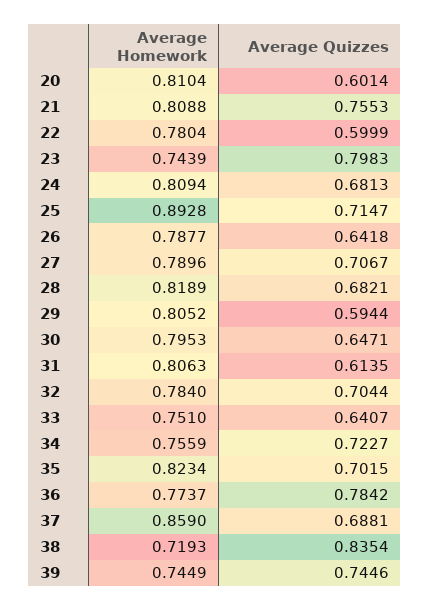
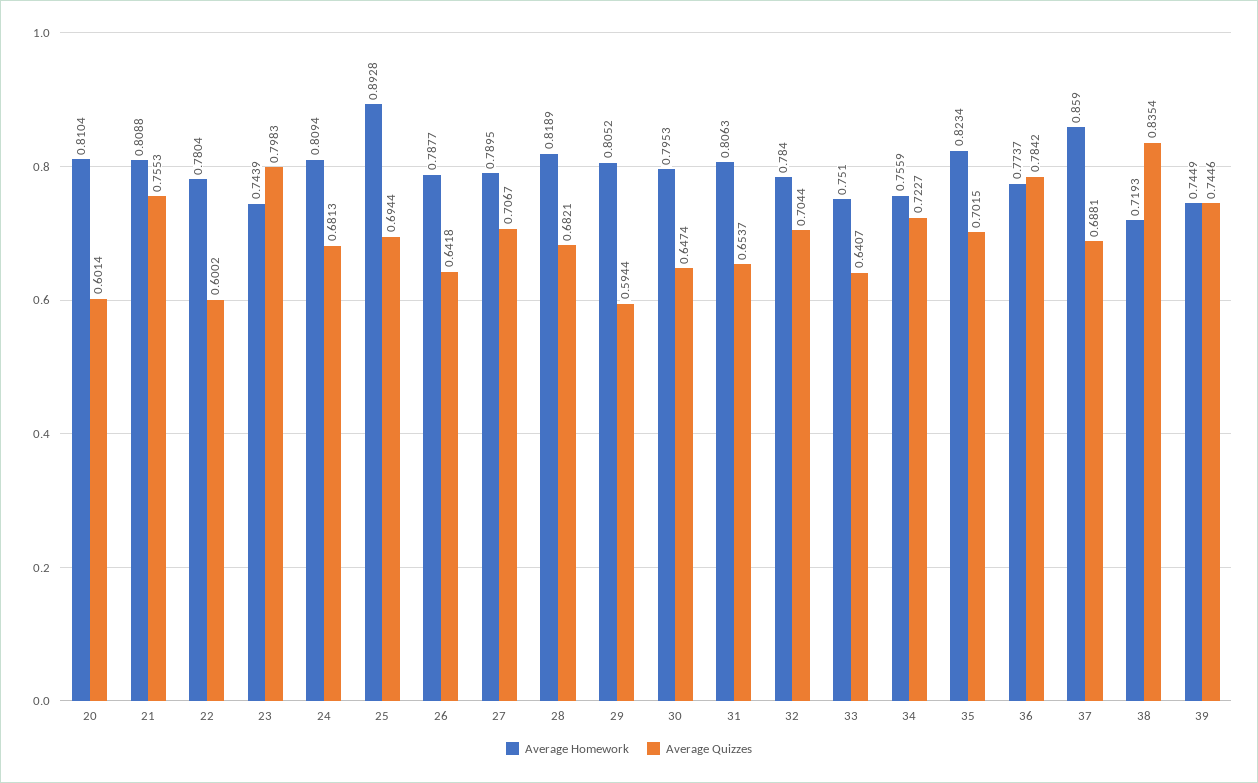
  {
    "Average Homework": {
      "20": 0.8104,
      "21": 0.8088,
      "22": 0.7804,
      "23": 0.7439,
      "24": 0.8094,
      "25": 0.8928,
      "26": 0.7877,
-     "27": 0.7896,
+     "27": 0.7895,
      "28": 0.8189,
      "29": 0.8052,
      "30": 0.7953,
      "31": 0.8063,
      "32": 0.784,
      "33": 0.751,
      "34": 0.7559,
      "35": 0.8234,
      "36": 0.7737,
      "37": 0.859,
      "38": 0.7193,
      "39": 0.7449
    },
    "Average Quizzes": {
      "20": 0.6014,
      "21": 0.7553,
-     "22": 0.5999,
+     "22": 0.6002,
      "23": 0.7983,
      "24": 0.6813,
-     "25": 0.7147,
+     "25": 0.6944,
      "26": 0.6418,
      "27": 0.7067,
      "28": 0.6821,
      "29": 0.5944,
-     "30": 0.6471,
+     "30": 0.6474,
-     "31": 0.6135,
+     "31": 0.6537,
      "32": 0.7044,
      "33": 0.6407,
      "34": 0.7227,
      "35": 0.7015,
      "36": 0.7842,
      "37": 0.6881,
      "38": 0.8354,
      "39": 0.7446
    }
  }

